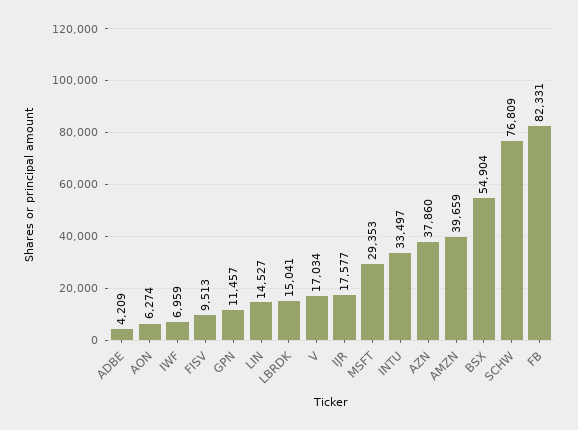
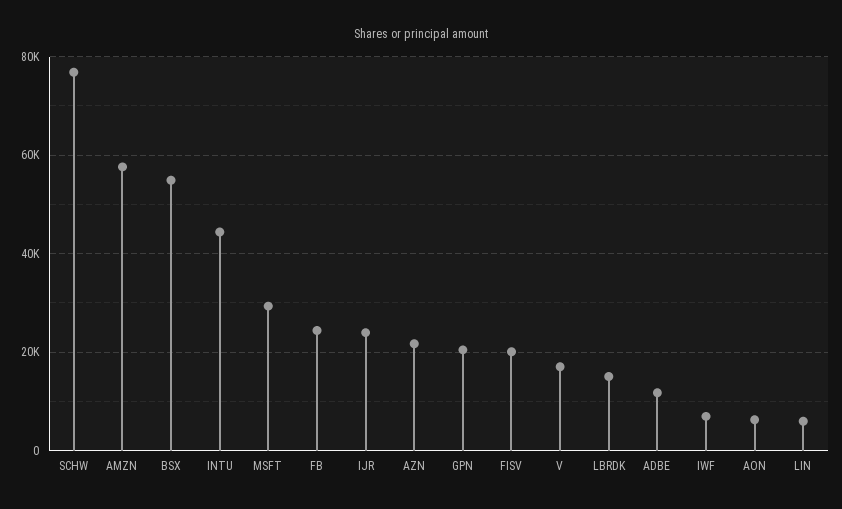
  {
-   "ADBE": 4209,
+   "ADBE": 12000,
    "AON": 6274,
    "IWF": 6959,
-   "FISV": 9513,
+   "FISV": 20000,
-   "GPN": 11457,
+   "GPN": 20000,
-   "LIN": 14527,
+   "LIN": 6000,
    "LBRDK": 15041,
    "V": 17034,
-   "IJR": 17577,
+   "IJR": 24000,
    "MSFT": 29353,
-   "INTU": 33497,
+   "INTU": 44000,
-   "AZN": 37860,
+   "AZN": 22000,
-   "AMZN": 39659,
+   "AMZN": 58000,
    "BSX": 54904,
    "SCHW": 76809,
-   "FB": 82331
+   "FB": 24000
  }

